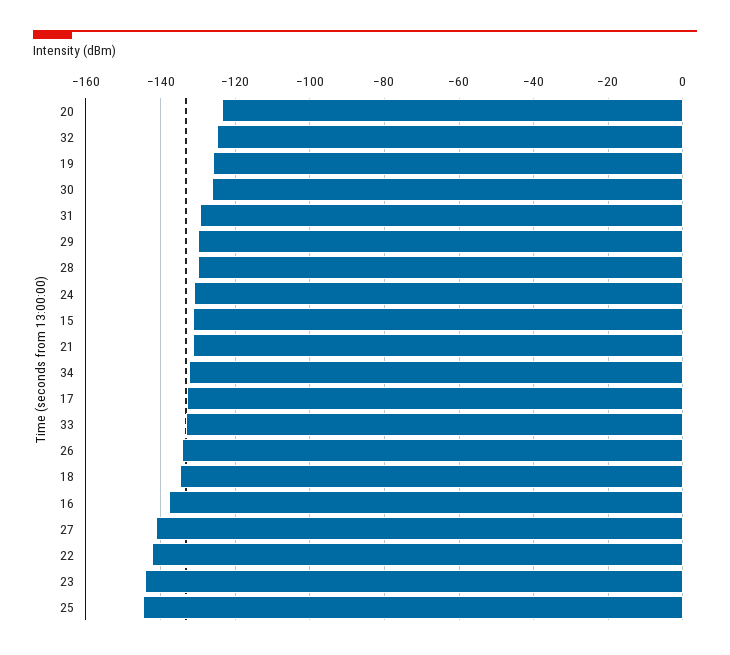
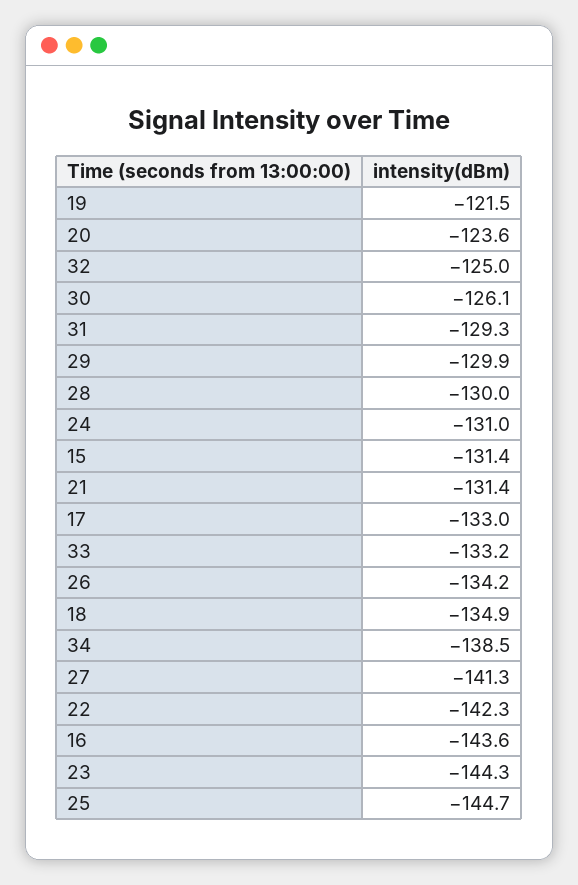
  {
    "20": -123.6,
    "32": -125,
-   "19": -126,
+   "19": -121.5,
    "30": -126.1,
    "31": -129.3,
    "29": -129.9,
    "28": -130,
    "24": -131,
    "15": -131.4,
    "21": -131.4,
-   "34": -132,
+   "34": -138.5,
    "17": -133,
    "33": -133.2,
    "26": -134.2,
    "18": -134.9,
-   "16": -138,
+   "16": -143.6,
    "27": -141.3,
    "22": -142.3,
    "23": -144.3,
    "25": -144.7
  }

